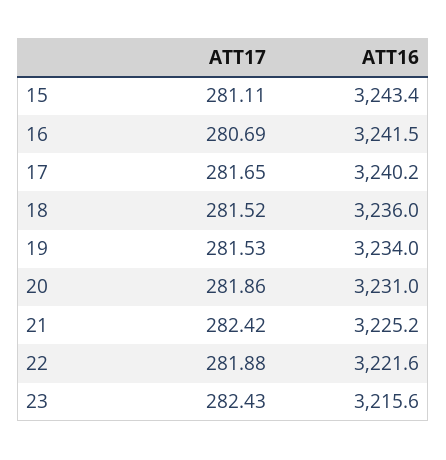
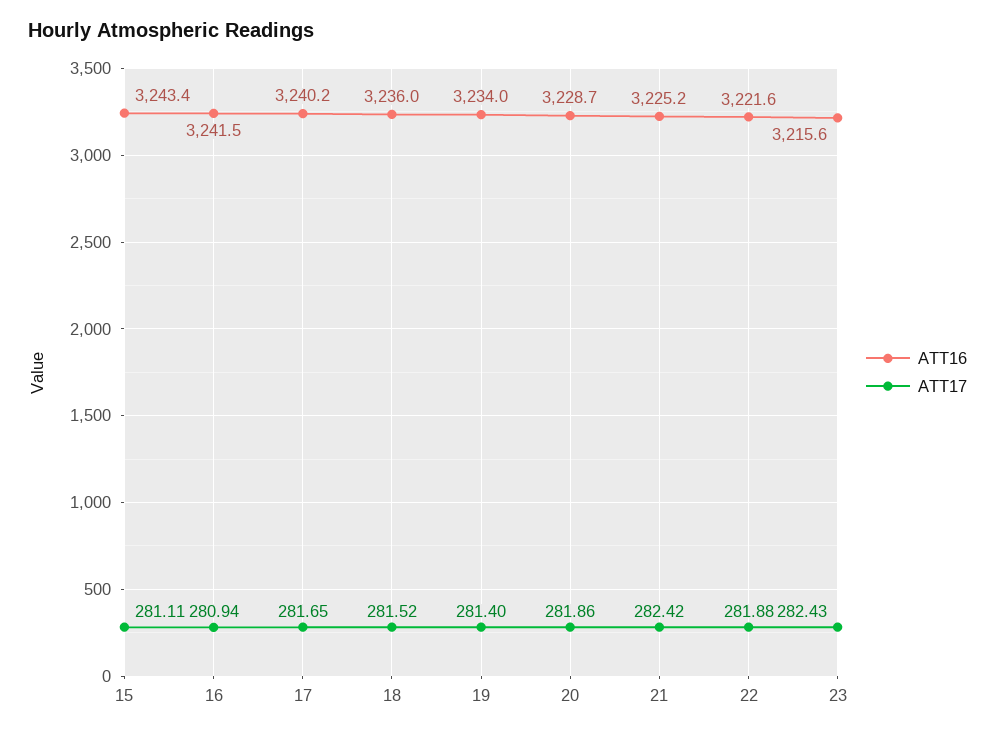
  {
    "ATT17": {
      "15": 281.11,
-     "16": 280.69,
+     "16": 280.94,
      "17": 281.65,
      "18": 281.52,
-     "19": 281.53,
+     "19": 281.4,
      "20": 281.86,
      "21": 282.42,
      "22": 281.88,
      "23": 282.43
    },
    "ATT16": {
      "15": 3243.4,
      "16": 3241.5,
      "17": 3240.2,
      "18": 3236,
      "19": 3234,
-     "20": 3231,
+     "20": 3228.7,
      "21": 3225.2,
      "22": 3221.6,
      "23": 3215.6
    }
  }

